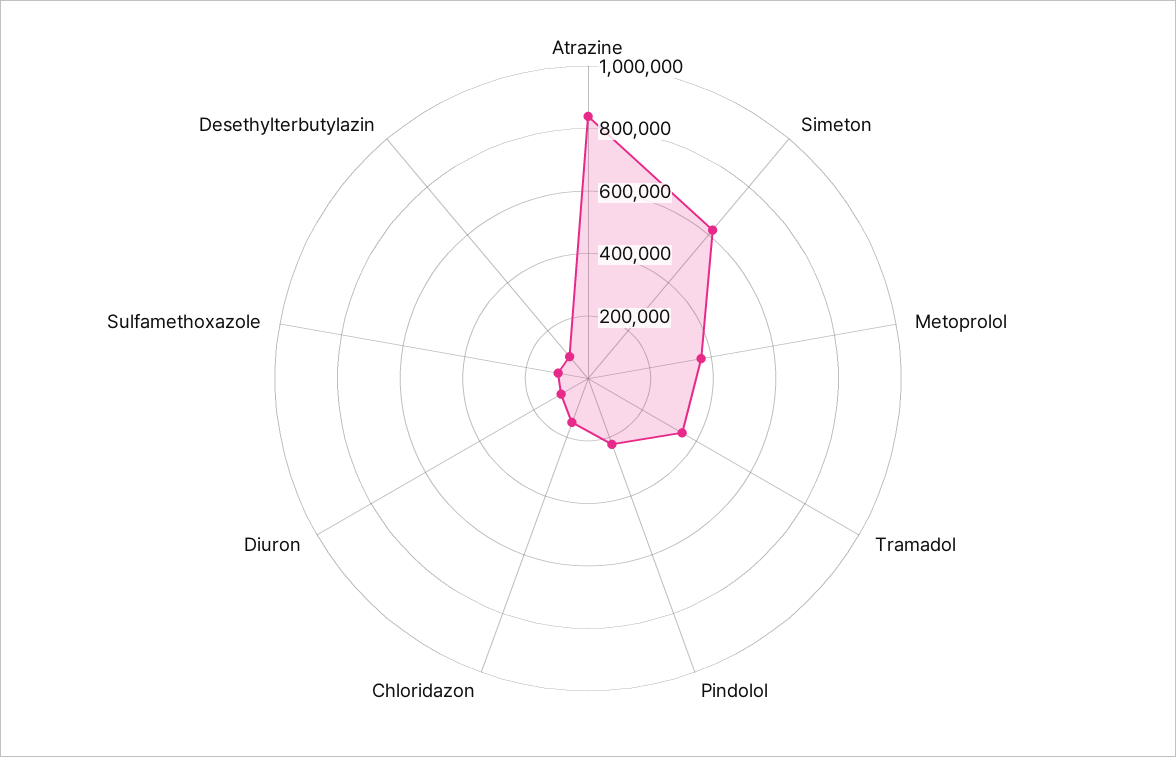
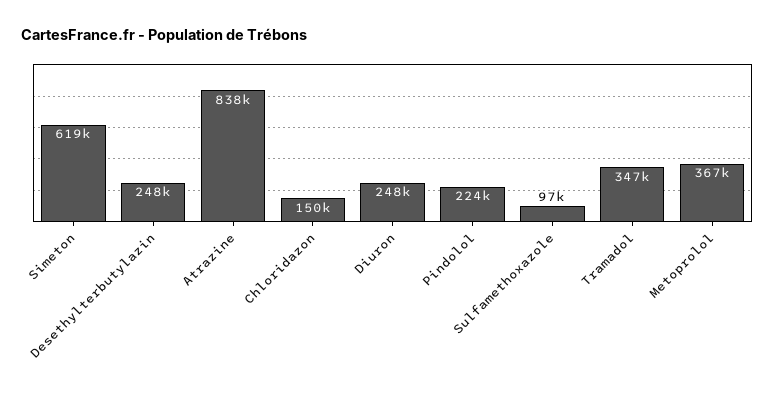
  {
    "Atrazine": 838000,
    "Simeton": 619000,
    "Metoprolol": 367000,
    "Tramadol": 347000,
    "Pindolol": 224000,
    "Chloridazon": 150000,
-   "Diuron": 100000,
+   "Diuron": 248000,
    "Sulfamethoxazole": 97000,
-   "Desethylterbutylazin": 100000
+   "Desethylterbutylazin": 248000
  }

